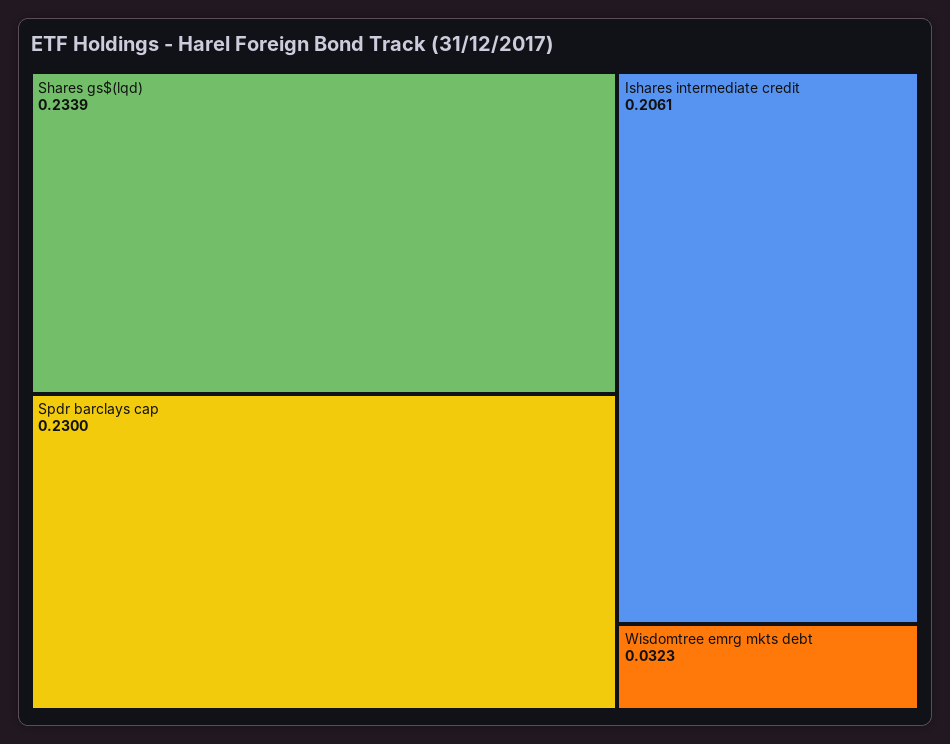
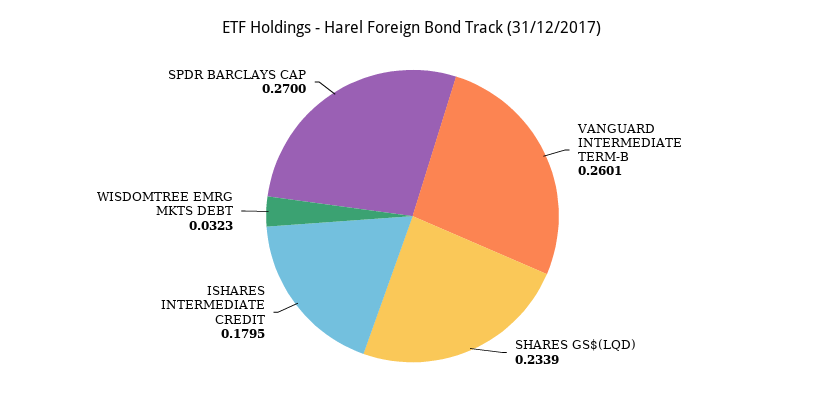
  {
    "Shares gs$(lqd)": 0.2339,
-   "Spdr barclays cap": 0.23,
+   "Spdr barclays cap": 0.27,
-   "Ishares intermediate credit": 0.2061,
+   "Ishares intermediate credit": 0.1795,
-   "Wisdomtree emrg mkts debt": 0.0323
+   "Wisdomtree emrg mkts debt": 0.0323,
+   "VANGUARD INTERMEDIATE TERM-B": 0.2601
  }

